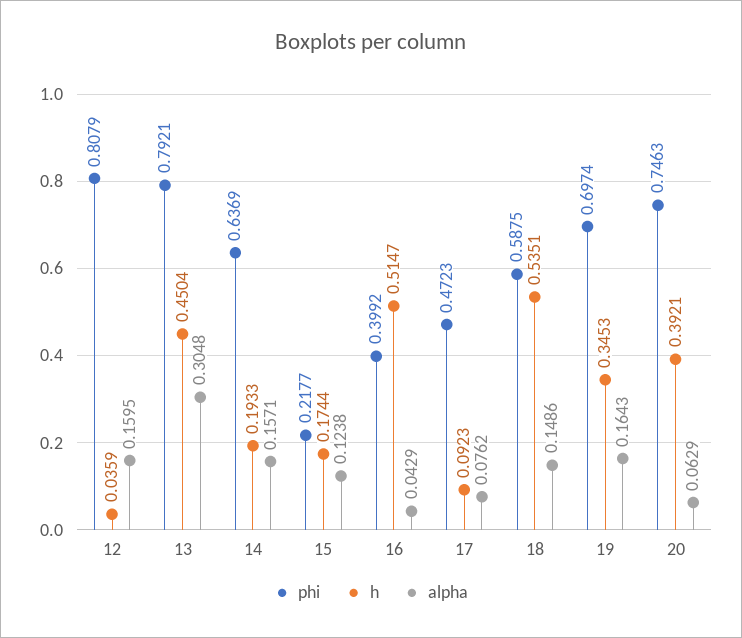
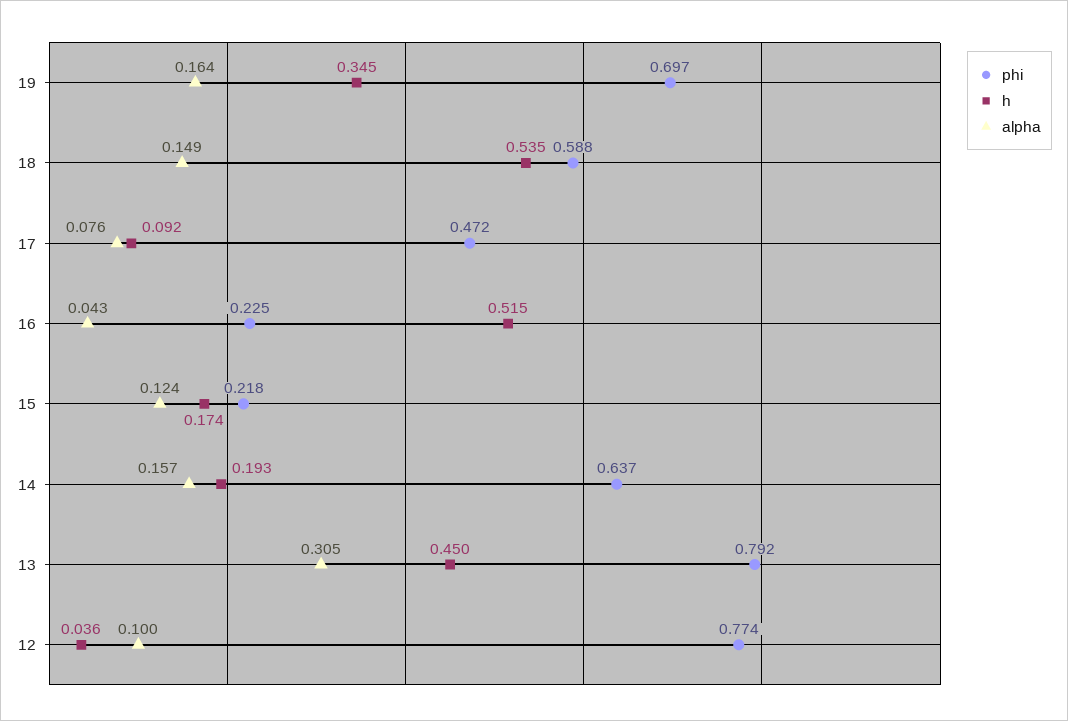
  {
    "phi": {
-     "12": 0.8079,
+     "12": 0.774,
      "13": 0.7921,
      "14": 0.6369,
      "15": 0.2177,
-     "16": 0.3992,
+     "16": 0.225,
      "17": 0.4723,
      "18": 0.5875,
-     "19": 0.6974,
+     "19": 0.6974
-     "20": 0.7463
    },
    "h": {
      "12": 0.0359,
      "13": 0.4504,
      "14": 0.1933,
      "15": 0.1744,
      "16": 0.5147,
      "17": 0.0923,
      "18": 0.5351,
-     "19": 0.3453,
+     "19": 0.3453
-     "20": 0.3921
    },
    "alpha": {
-     "12": 0.1595,
+     "12": 0.1,
      "13": 0.3048,
      "14": 0.1571,
      "15": 0.1238,
      "16": 0.0429,
      "17": 0.0762,
      "18": 0.1486,
-     "19": 0.1643,
+     "19": 0.1643
-     "20": 0.0629
    }
  }

